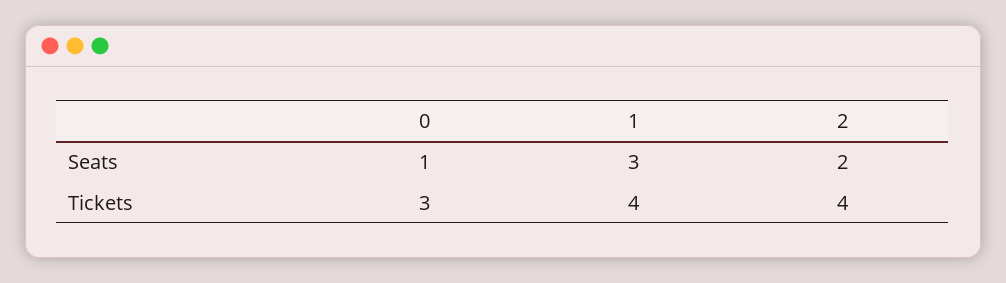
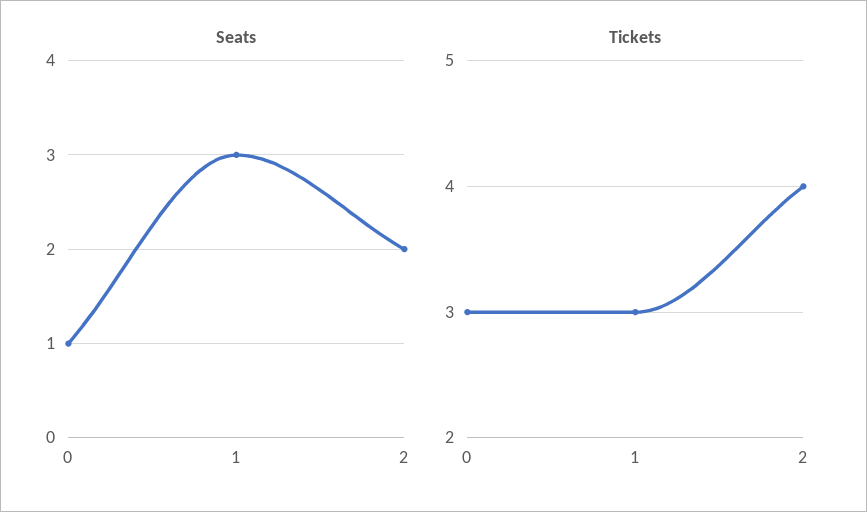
  {
    "Seats": {
      "0": 1,
      "1": 3,
      "2": 2
    },
    "Tickets": {
      "0": 3,
-     "1": 4,
+     "1": 3,
      "2": 4
    }
  }

